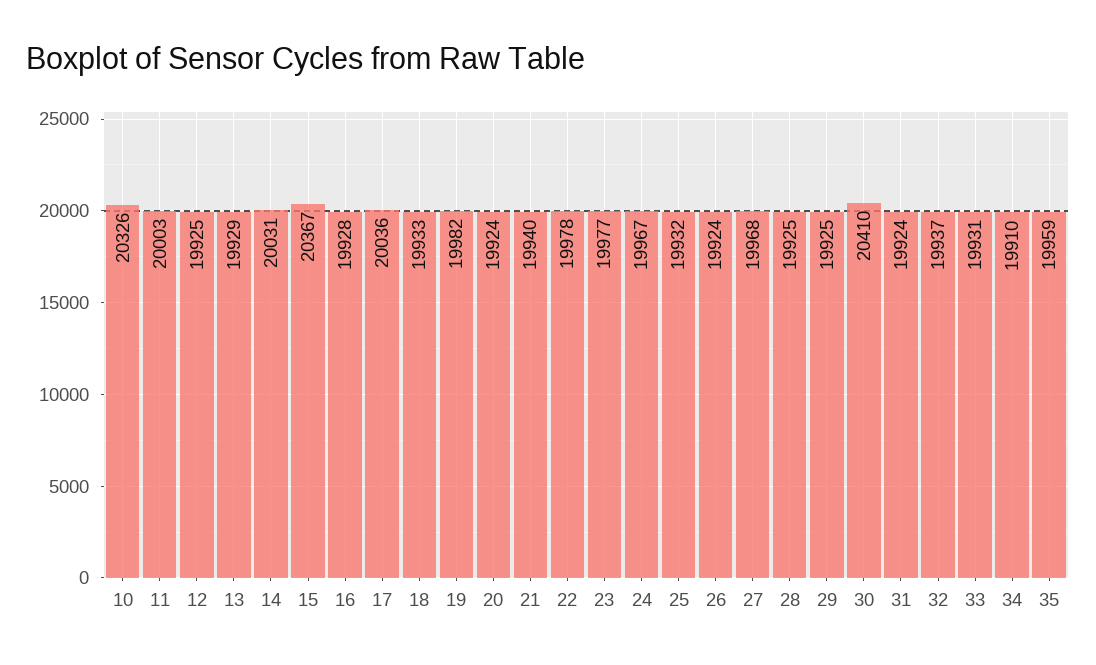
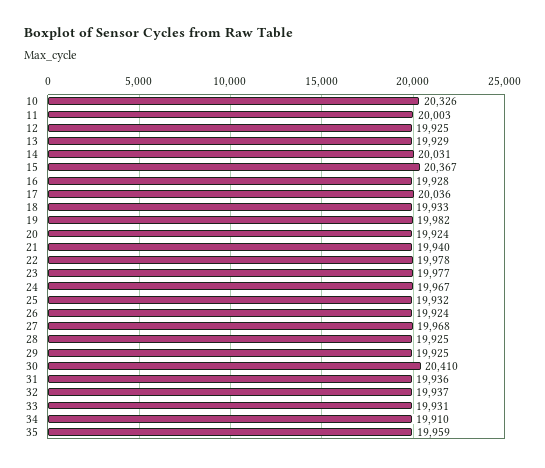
  {
    "10": 20326,
    "11": 20003,
    "12": 19925,
    "13": 19929,
    "14": 20031,
    "15": 20367,
    "16": 19928,
    "17": 20036,
    "18": 19933,
    "19": 19982,
    "20": 19924,
    "21": 19940,
    "22": 19978,
    "23": 19977,
    "24": 19967,
    "25": 19932,
    "26": 19924,
    "27": 19968,
    "28": 19925,
    "29": 19925,
    "30": 20410,
-   "31": 19924,
+   "31": 19936,
    "32": 19937,
    "33": 19931,
    "34": 19910,
    "35": 19959
  }

